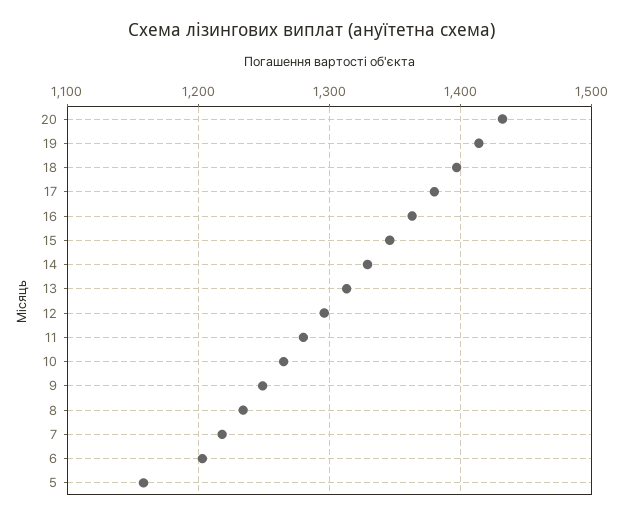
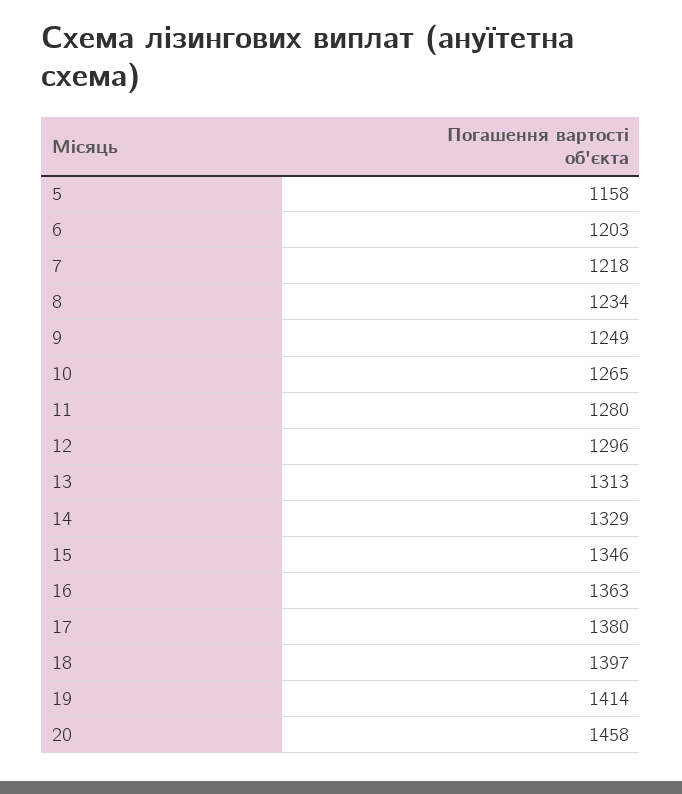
  {
-   "20": 1430,
+   "20": 1458,
    "19": 1414,
    "18": 1397,
    "17": 1380,
    "16": 1363,
    "15": 1346,
    "14": 1329,
    "13": 1313,
    "12": 1296,
    "11": 1280,
    "10": 1265,
    "9": 1249,
    "8": 1234,
    "7": 1218,
    "6": 1203,
    "5": 1158
  }

